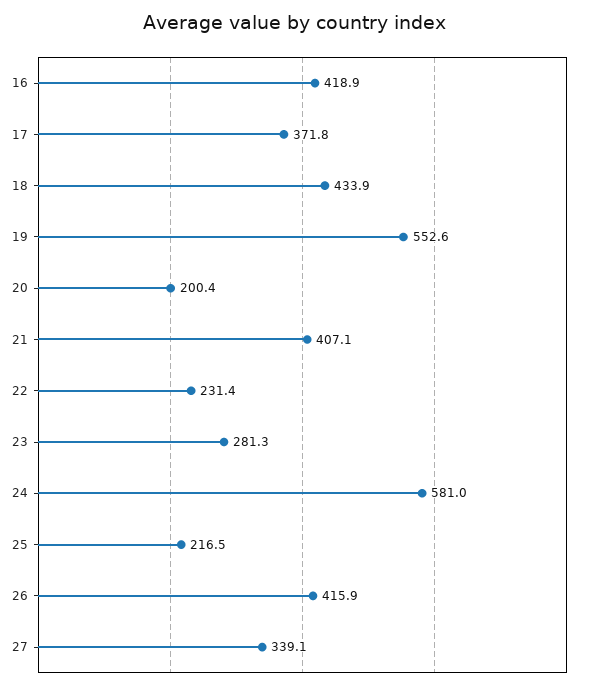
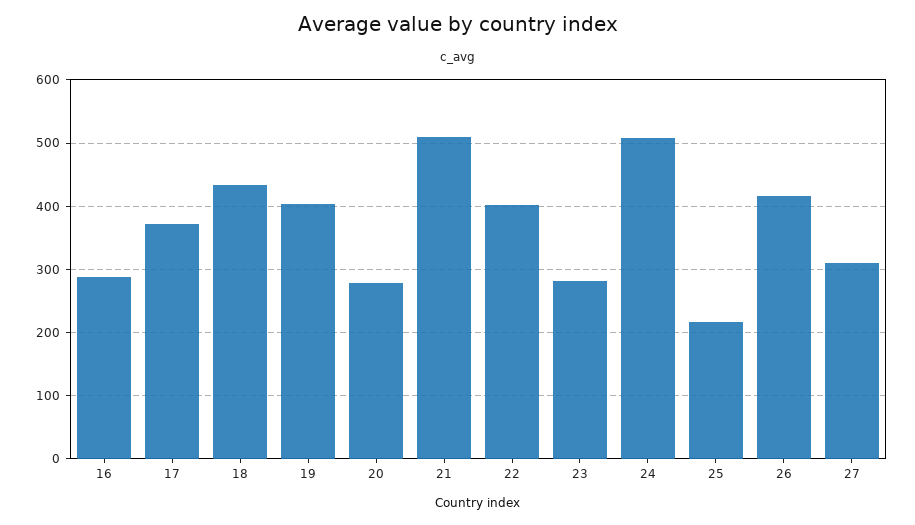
  {
-   "16": 418.9,
+   "16": 290,
    "17": 371.8,
    "18": 433.9,
-   "19": 552.6,
+   "19": 400,
-   "20": 200.4,
+   "20": 280,
-   "21": 407.1,
+   "21": 510,
-   "22": 231.4,
+   "22": 400,
    "23": 281.3,
-   "24": 581,
+   "24": 510,
    "25": 216.5,
    "26": 415.9,
-   "27": 339.1
+   "27": 310
  }

